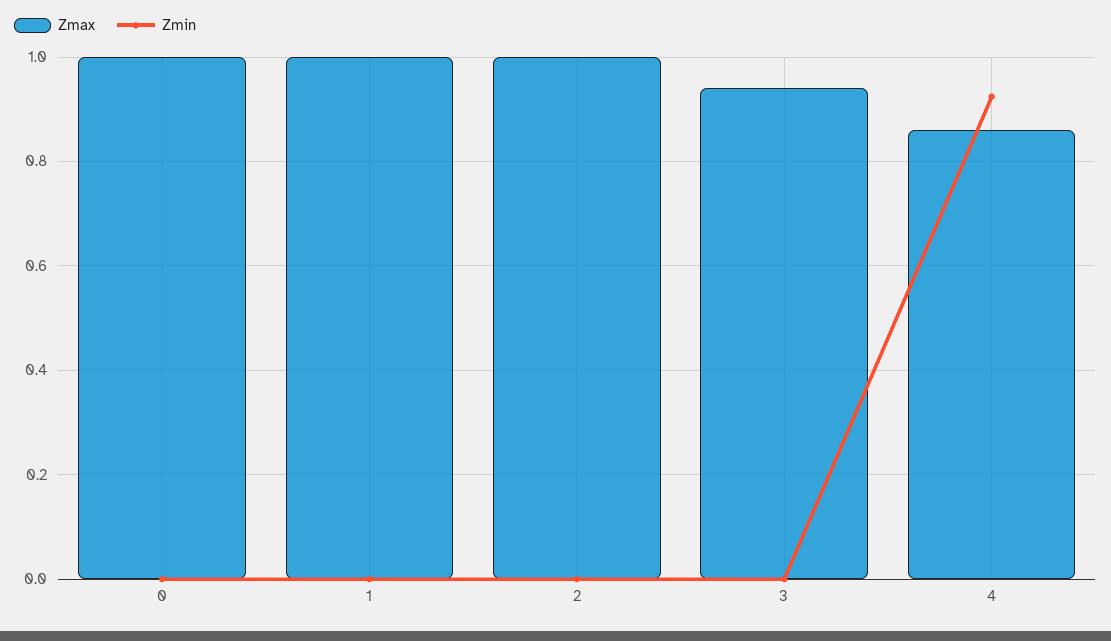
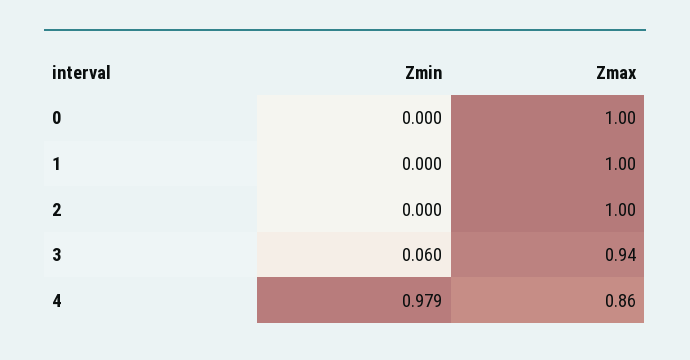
  {
    "Zmax": {
      "0": 1,
      "1": 1,
      "2": 1,
      "3": 0.94,
      "4": 0.86
    },
    "Zmin": {
      "0": 0,
      "1": 0,
      "2": 0,
-     "3": 0,
+     "3": 0.06,
-     "4": 0.92
+     "4": 0.979
    }
  }

